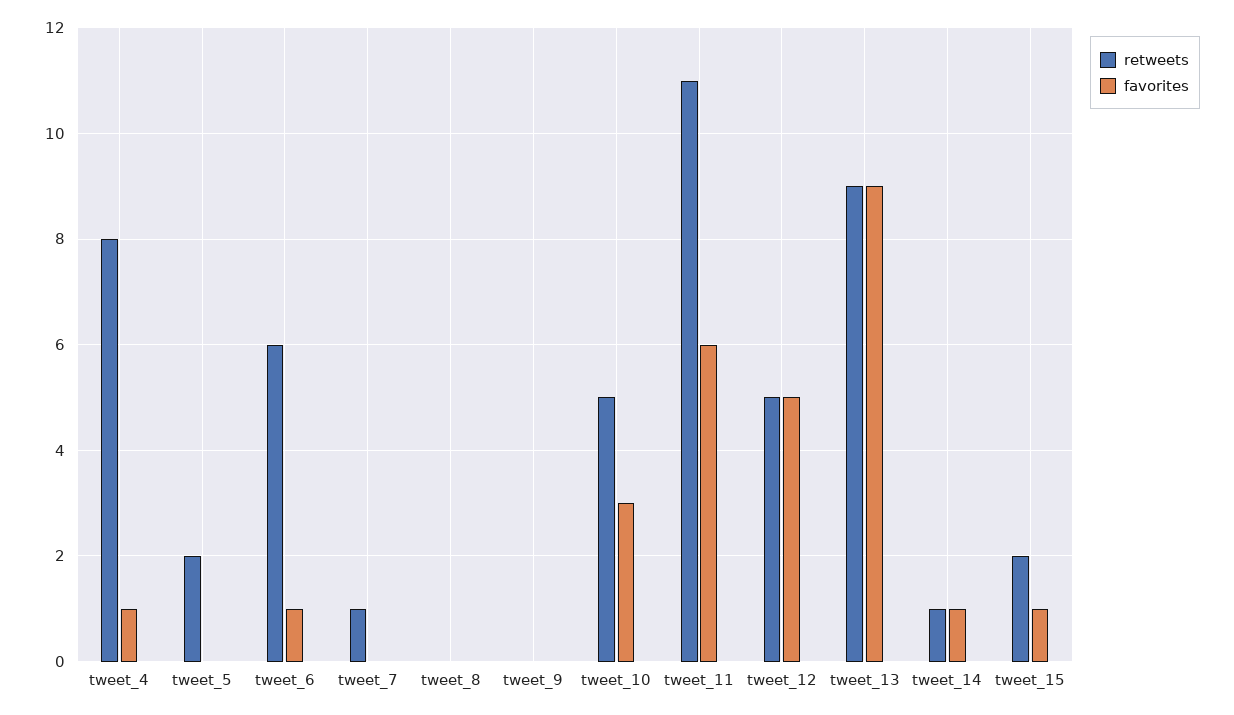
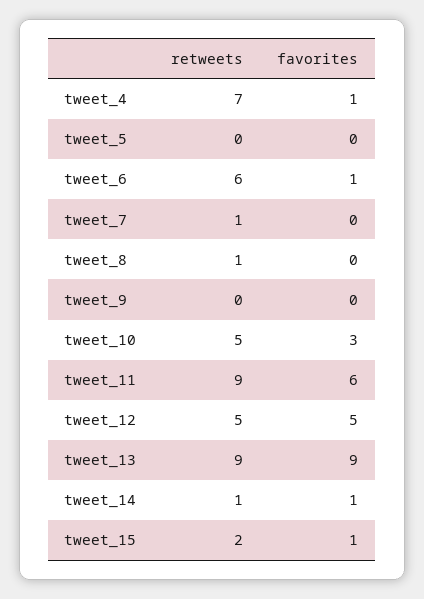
  {
    "retweets": {
-     "tweet_4": 8,
+     "tweet_4": 7,
-     "tweet_5": 2,
+     "tweet_5": 0,
      "tweet_6": 6,
      "tweet_7": 1,
-     "tweet_8": 0,
+     "tweet_8": 1,
      "tweet_9": 0,
      "tweet_10": 5,
-     "tweet_11": 11,
+     "tweet_11": 9,
      "tweet_12": 5,
      "tweet_13": 9,
      "tweet_14": 1,
      "tweet_15": 2
    },
    "favorites": {
      "tweet_4": 1,
      "tweet_5": 0,
      "tweet_6": 1,
      "tweet_7": 0,
      "tweet_8": 0,
      "tweet_9": 0,
      "tweet_10": 3,
      "tweet_11": 6,
      "tweet_12": 5,
      "tweet_13": 9,
      "tweet_14": 1,
      "tweet_15": 1
    }
  }

